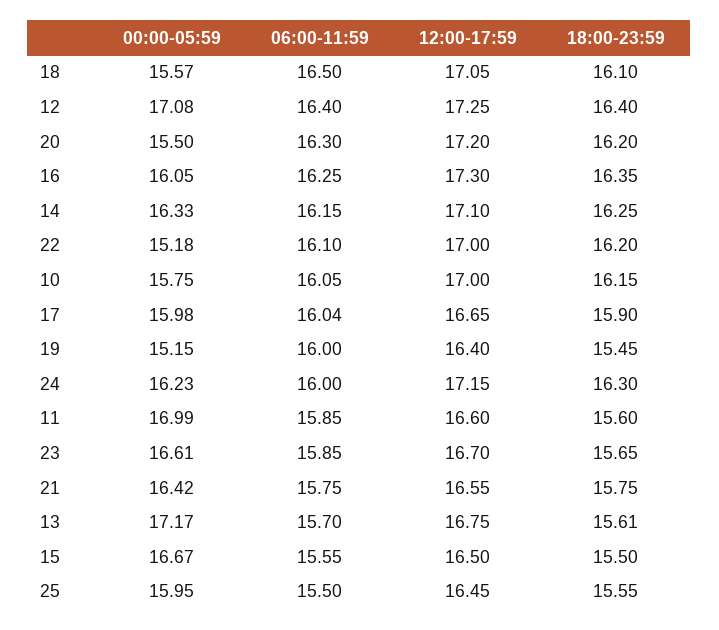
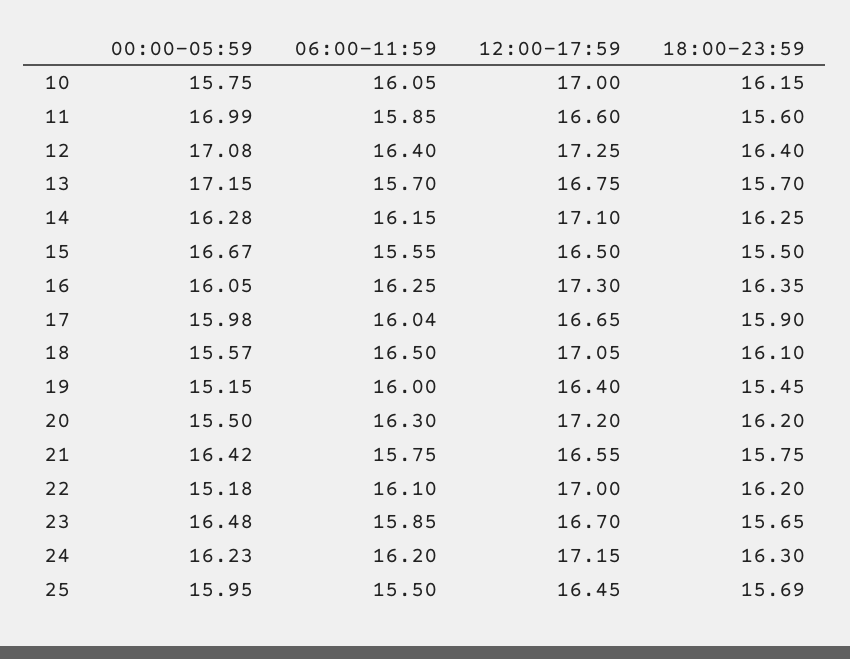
  {
    "00:00-05:59": {
      "18": 15.57,
      "12": 17.08,
      "20": 15.5,
      "16": 16.05,
-     "14": 16.33,
+     "14": 16.28,
      "22": 15.18,
      "10": 15.75,
      "17": 15.98,
      "19": 15.15,
      "24": 16.23,
      "11": 16.99,
-     "23": 16.61,
+     "23": 16.48,
      "21": 16.42,
-     "13": 17.17,
+     "13": 17.15,
      "15": 16.67,
      "25": 15.95
    },
    "06:00-11:59": {
      "18": 16.5,
      "12": 16.4,
      "20": 16.3,
      "16": 16.25,
      "14": 16.15,
      "22": 16.1,
      "10": 16.05,
      "17": 16.04,
      "19": 16,
-     "24": 16,
+     "24": 16.2,
      "11": 15.85,
      "23": 15.85,
      "21": 15.75,
      "13": 15.7,
      "15": 15.55,
      "25": 15.5
    },
    "12:00-17:59": {
      "18": 17.05,
      "12": 17.25,
      "20": 17.2,
      "16": 17.3,
      "14": 17.1,
      "22": 17,
      "10": 17,
      "17": 16.65,
      "19": 16.4,
      "24": 17.15,
      "11": 16.6,
      "23": 16.7,
      "21": 16.55,
      "13": 16.75,
      "15": 16.5,
      "25": 16.45
    },
    "18:00-23:59": {
      "18": 16.1,
      "12": 16.4,
      "20": 16.2,
      "16": 16.35,
      "14": 16.25,
      "22": 16.2,
      "10": 16.15,
      "17": 15.9,
      "19": 15.45,
      "24": 16.3,
      "11": 15.6,
      "23": 15.65,
      "21": 15.75,
-     "13": 15.61,
+     "13": 15.7,
      "15": 15.5,
-     "25": 15.55
+     "25": 15.69
    }
  }

